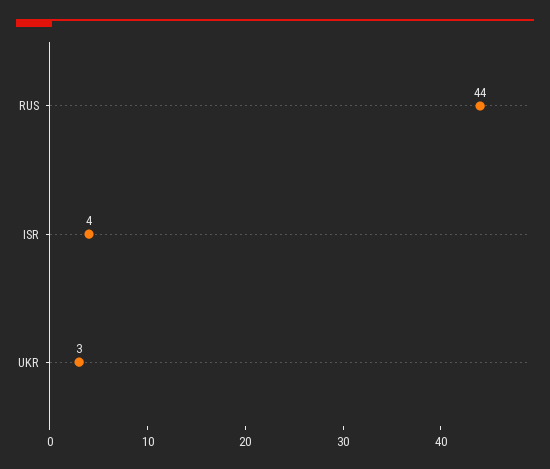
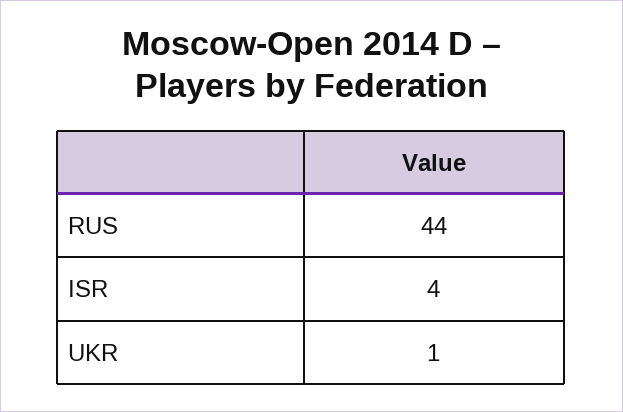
  {
    "RUS": 44,
    "ISR": 4,
-   "UKR": 3
+   "UKR": 1
  }

